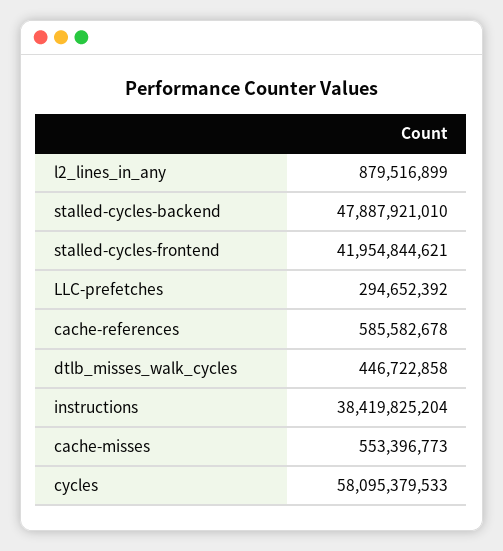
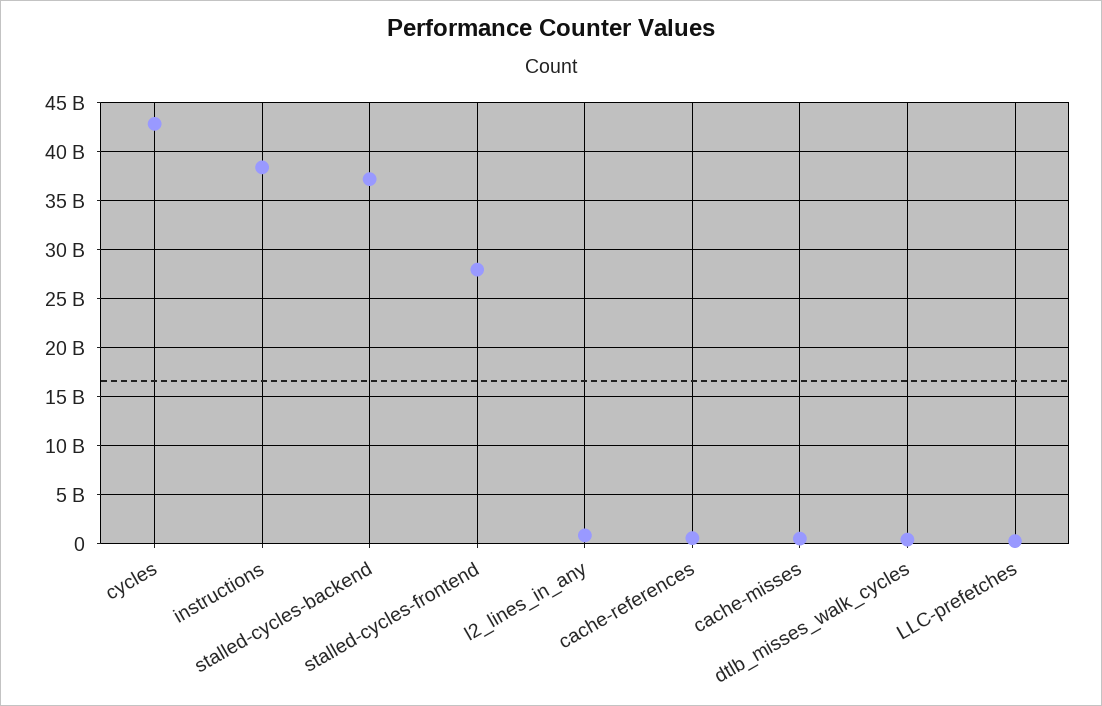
  {
    "l2_lines_in_any": 879516899,
-   "stalled-cycles-backend": 47887921010,
+   "stalled-cycles-backend": 37000000000,
-   "stalled-cycles-frontend": 41954844621,
+   "stalled-cycles-frontend": 28000000000,
    "LLC-prefetches": 294652392,
    "cache-references": 585582678,
    "dtlb_misses_walk_cycles": 446722858,
    "instructions": 38419825204,
    "cache-misses": 553396773,
-   "cycles": 58095379533
+   "cycles": 43000000000
  }

